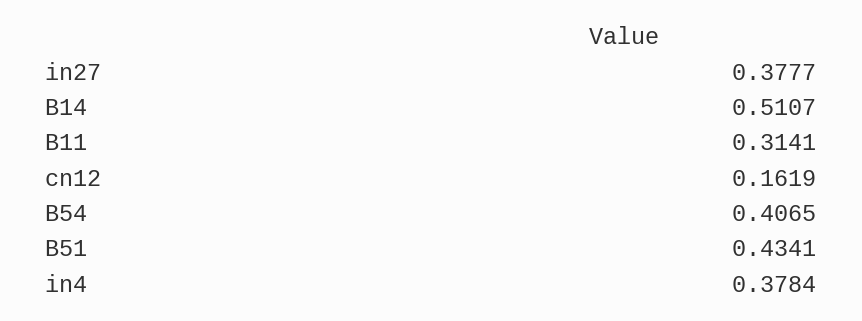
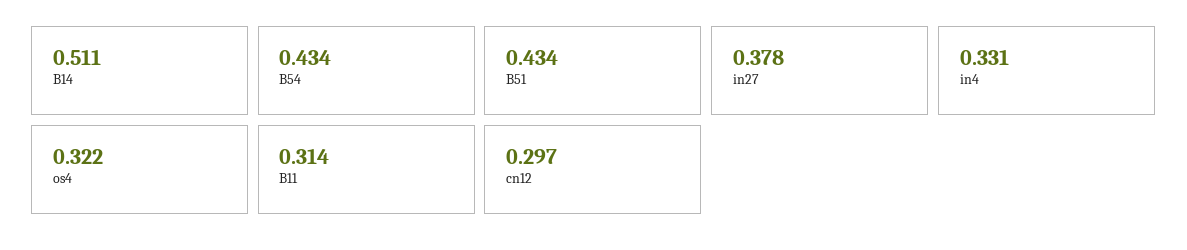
  {
    "in27": 0.3777,
    "B14": 0.5107,
    "B11": 0.3141,
-   "cn12": 0.1619,
+   "cn12": 0.297,
-   "B54": 0.4065,
+   "B54": 0.434,
    "B51": 0.4341,
-   "in4": 0.3784
+   "in4": 0.331,
+   "os4": 0.322
  }

